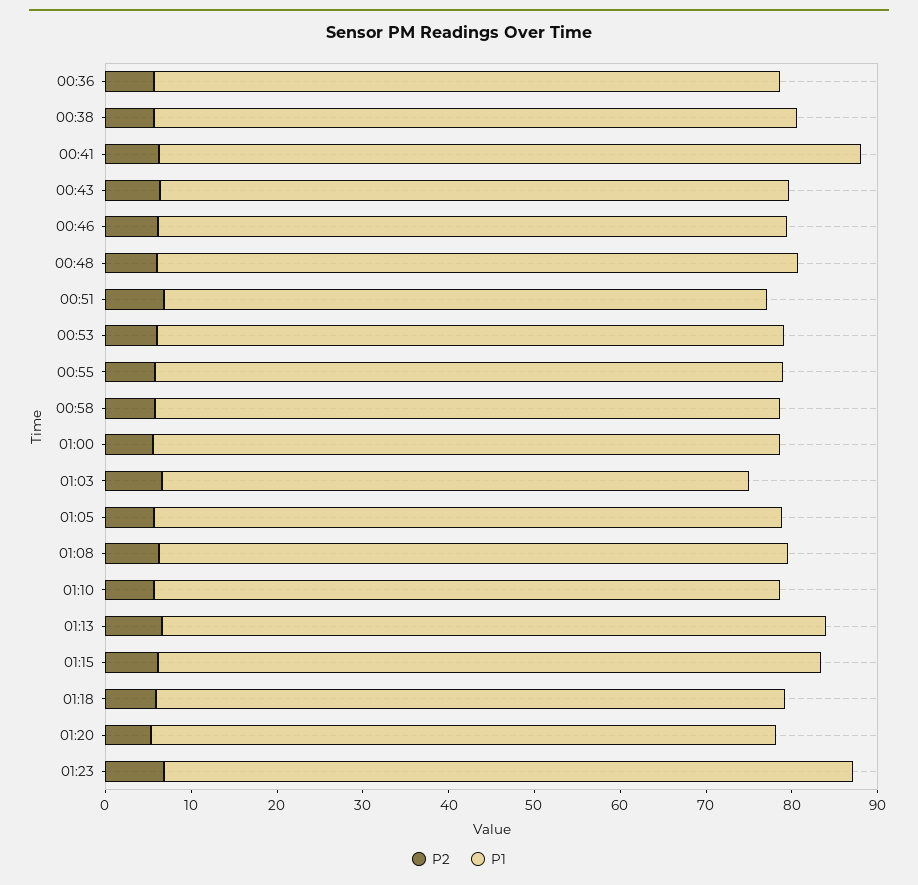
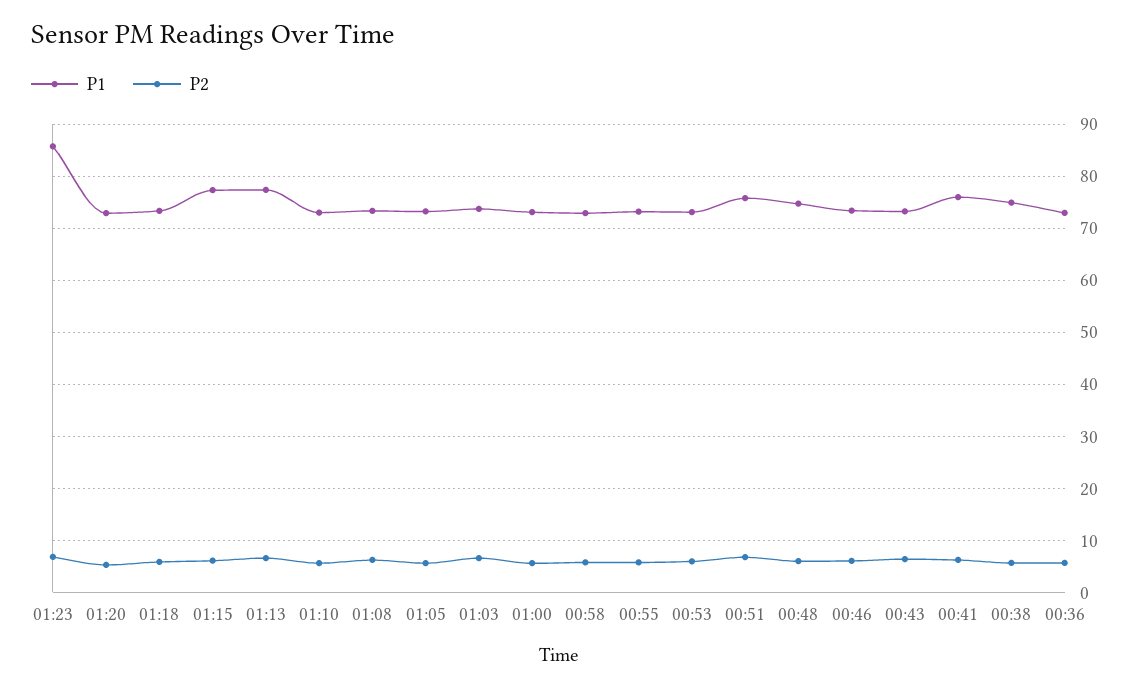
  {
    "P2": {
      "00:36": 6,
      "00:38": 6,
      "00:41": 6,
      "00:43": 6,
      "00:46": 6,
      "00:48": 6,
      "00:51": 6,
      "00:53": 6,
      "00:55": 6,
      "00:58": 6,
      "01:00": 6,
      "01:03": 6,
      "01:05": 6,
      "01:08": 6,
      "01:10": 6,
      "01:13": 6,
      "01:15": 6,
      "01:18": 6,
      "01:20": 6,
      "01:23": 6
    },
    "P1": {
      "00:36": 72,
      "00:38": 74,
-     "00:41": 82,
+     "00:41": 76,
      "00:43": 74,
      "00:46": 74,
      "00:48": 74,
-     "00:51": 70,
+     "00:51": 76,
      "00:53": 74,
      "00:55": 74,
      "00:58": 72,
      "01:00": 74,
-     "01:03": 68,
+     "01:03": 74,
      "01:05": 74,
      "01:08": 74,
      "01:10": 74,
      "01:13": 78,
      "01:15": 78,
      "01:18": 74,
      "01:20": 72,
-     "01:23": 80
+     "01:23": 86
    }
  }

